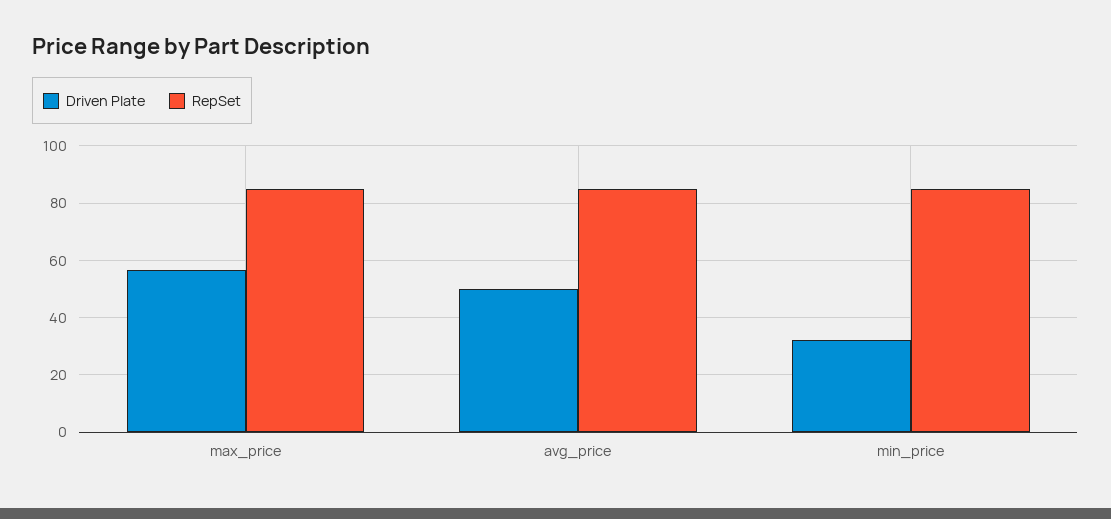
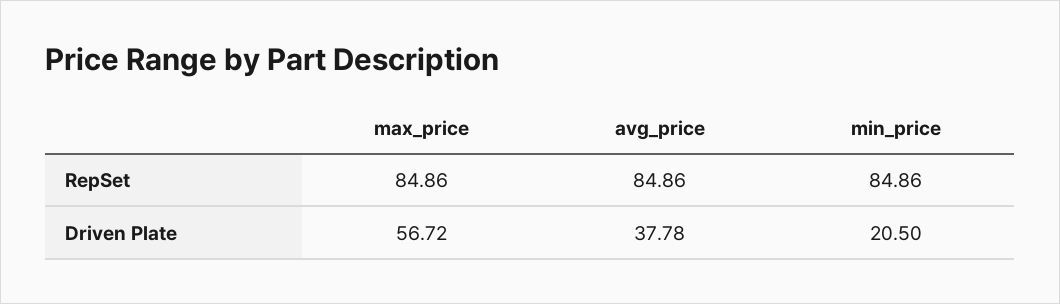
  {
    "Driven Plate": {
      "max_price": 56.72,
-     "avg_price": 50,
+     "avg_price": 37.78,
-     "min_price": 32.5
+     "min_price": 20.5
    },
    "RepSet": {
      "max_price": 84.86,
      "avg_price": 84.86,
      "min_price": 84.86
    }
  }

